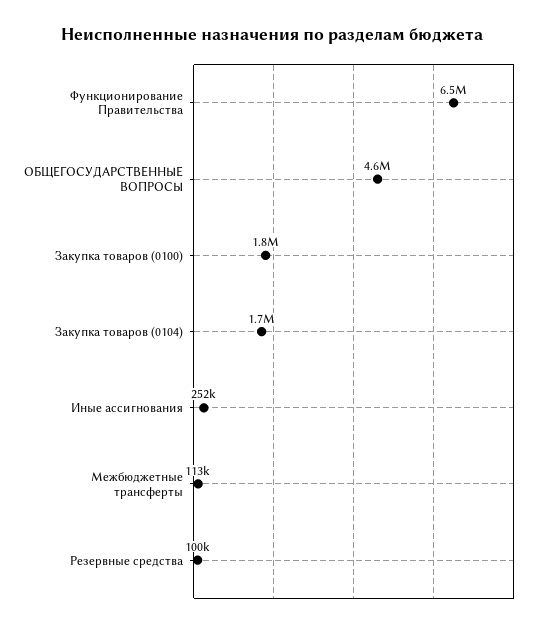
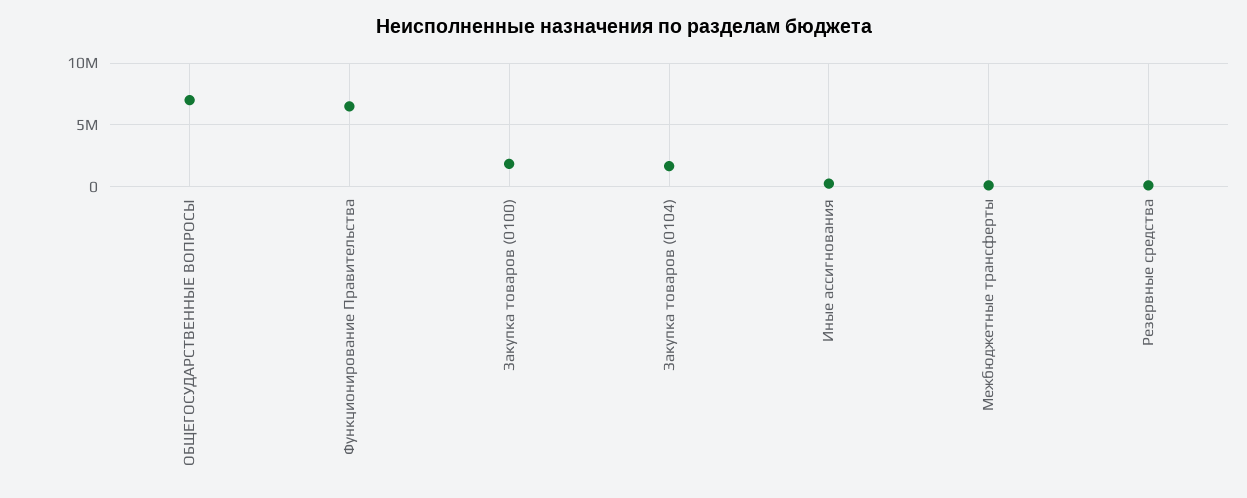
  {
    "Функционирование Правительства": 6500000,
-   "ОБЩЕГОСУДАРСТВЕННЫЕ ВОПРОСЫ": 4600000,
+   "ОБЩЕГОСУДАРСТВЕННЫЕ ВОПРОСЫ": 7000000,
    "Закупка товаров (0100)": 1800000,
    "Закупка товаров (0104)": 1700000,
    "Иные ассигнования": 252000,
    "Межбюджетные трансферты": 113000,
    "Резервные средства": 100000
  }

